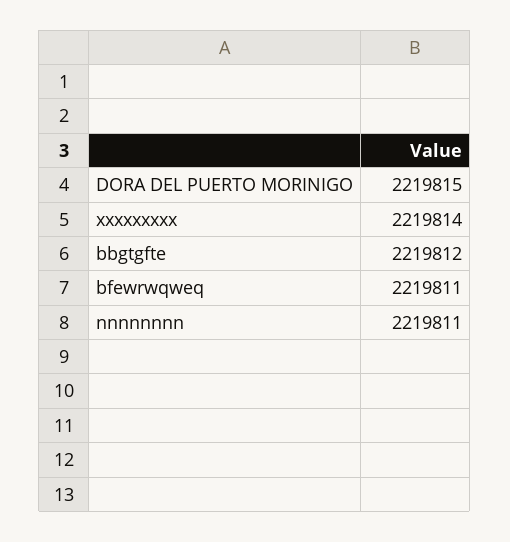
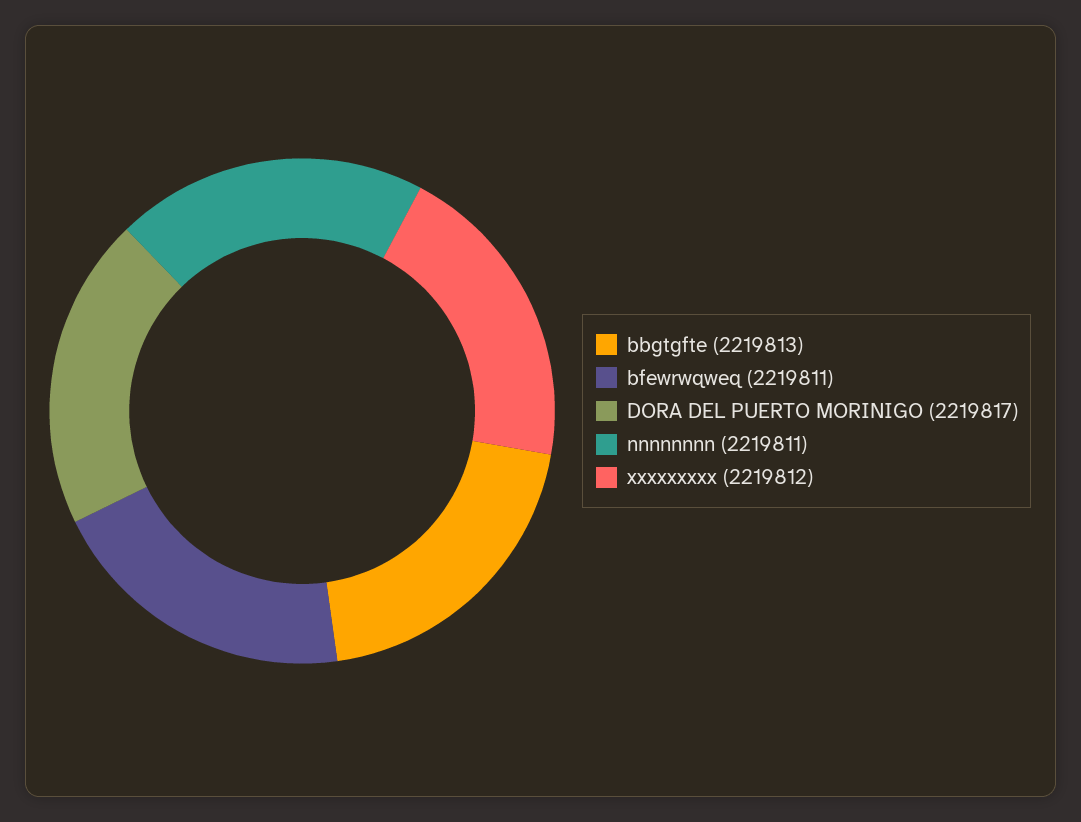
  {
-   "DORA DEL PUERTO MORINIGO": 2219815,
+   "DORA DEL PUERTO MORINIGO": 2219817,
-   "xxxxxxxxx": 2219814,
+   "xxxxxxxxx": 2219812,
-   "bbgtgfte": 2219812,
+   "bbgtgfte": 2219813,
    "bfewrwqweq": 2219811,
    "nnnnnnnn": 2219811
  }

